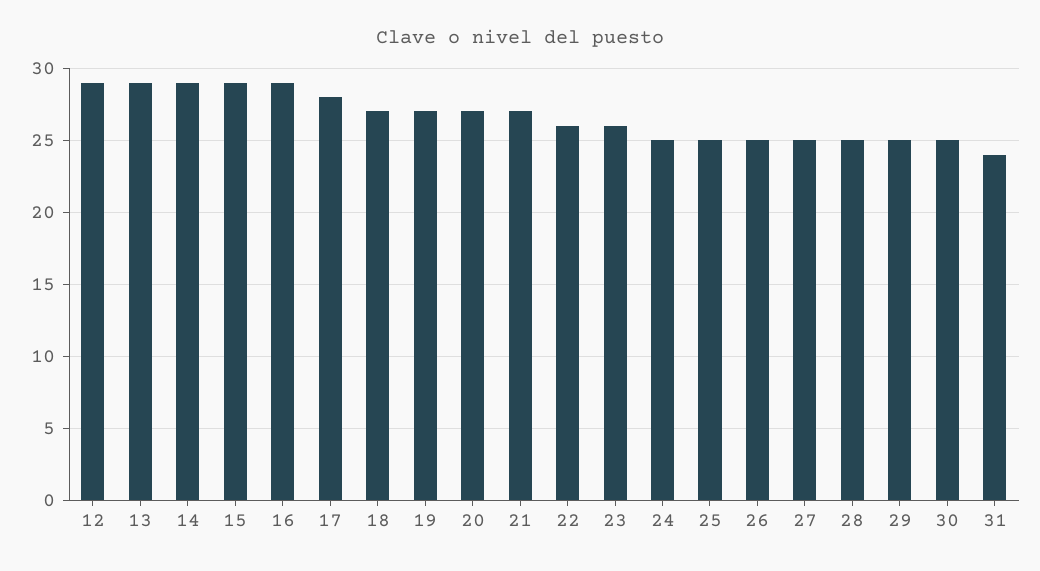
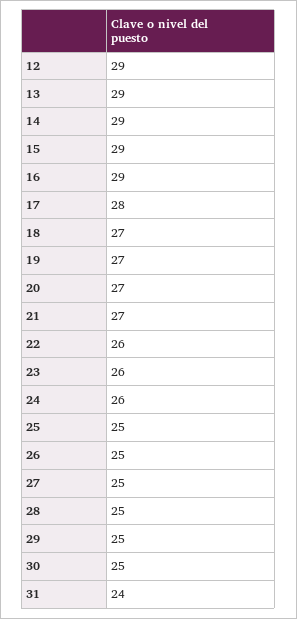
  {
    "12": 29,
    "13": 29,
    "14": 29,
    "15": 29,
    "16": 29,
    "17": 28,
    "18": 27,
    "19": 27,
    "20": 27,
    "21": 27,
    "22": 26,
    "23": 26,
-   "24": 25,
+   "24": 26,
    "25": 25,
    "26": 25,
    "27": 25,
    "28": 25,
    "29": 25,
    "30": 25,
    "31": 24
  }

